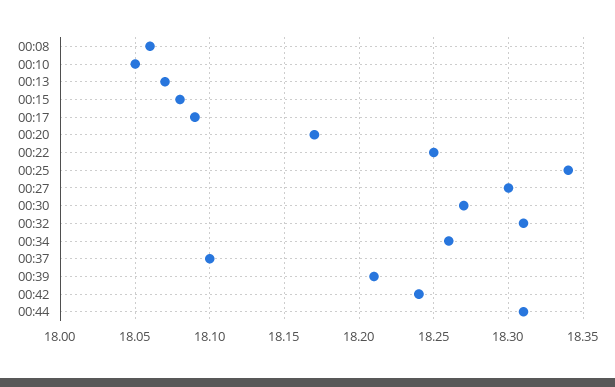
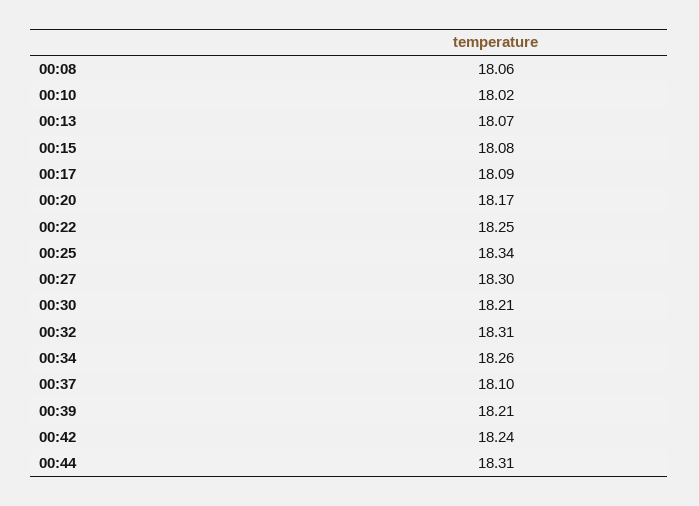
  {
    "00:08": 18.06,
-   "00:10": 18.05,
+   "00:10": 18.02,
    "00:13": 18.07,
    "00:15": 18.08,
    "00:17": 18.09,
    "00:20": 18.17,
    "00:22": 18.25,
    "00:25": 18.34,
    "00:27": 18.3,
-   "00:30": 18.27,
+   "00:30": 18.21,
    "00:32": 18.31,
    "00:34": 18.26,
    "00:37": 18.1,
    "00:39": 18.21,
    "00:42": 18.24,
    "00:44": 18.31
  }

